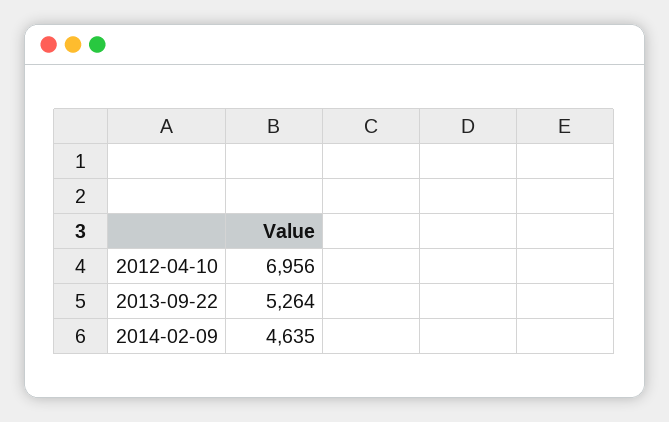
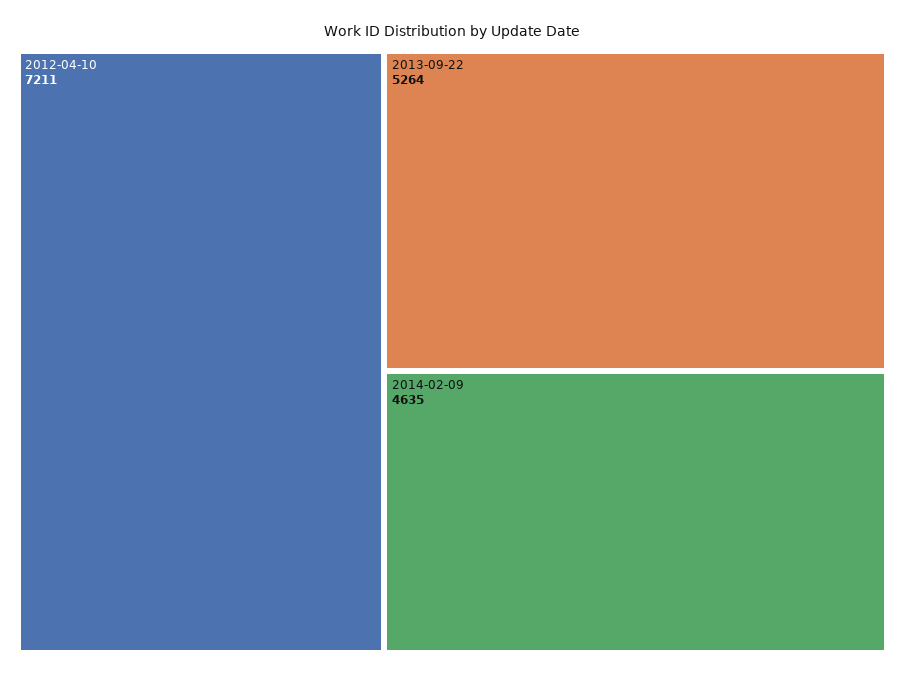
  {
-   "2012-04-10": 6956,
+   "2012-04-10": 7211,
    "2013-09-22": 5264,
    "2014-02-09": 4635
  }

